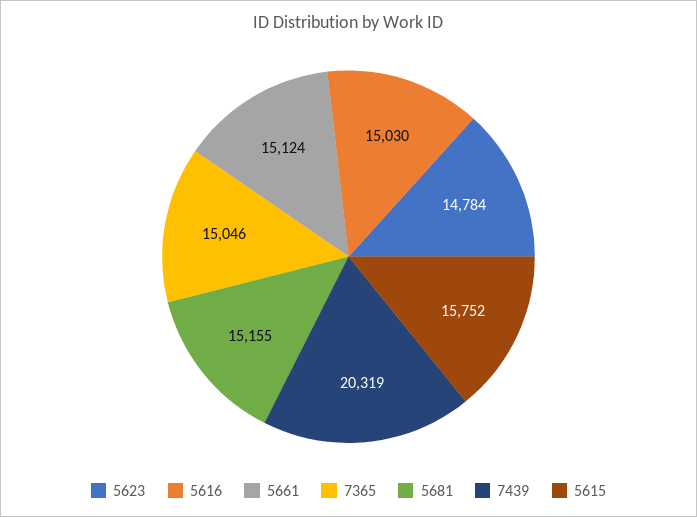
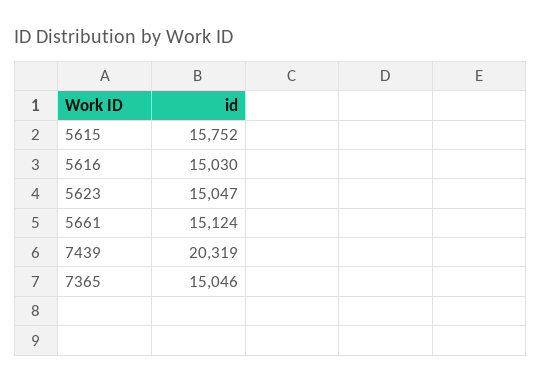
  {
-   "5623": 14784,
+   "5623": 15047,
    "5616": 15030,
    "5661": 15124,
    "7365": 15046,
-   "5681": 15155,
    "7439": 20319,
    "5615": 15752
  }

